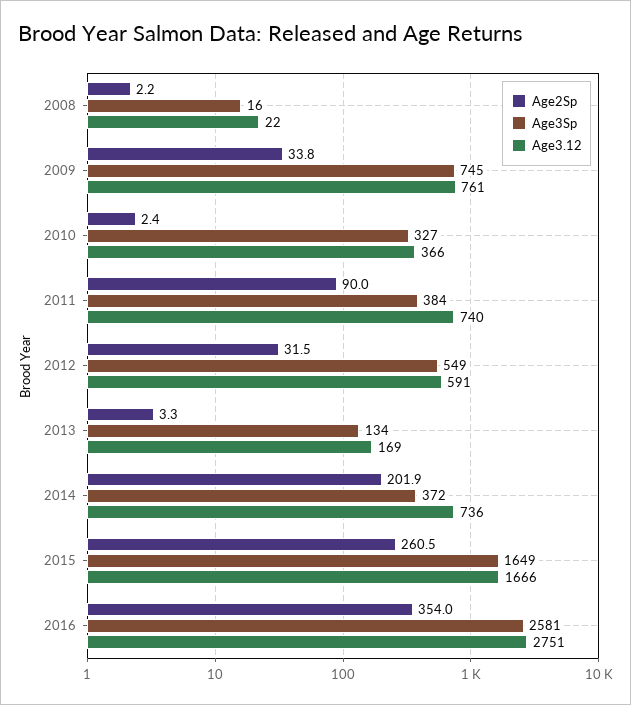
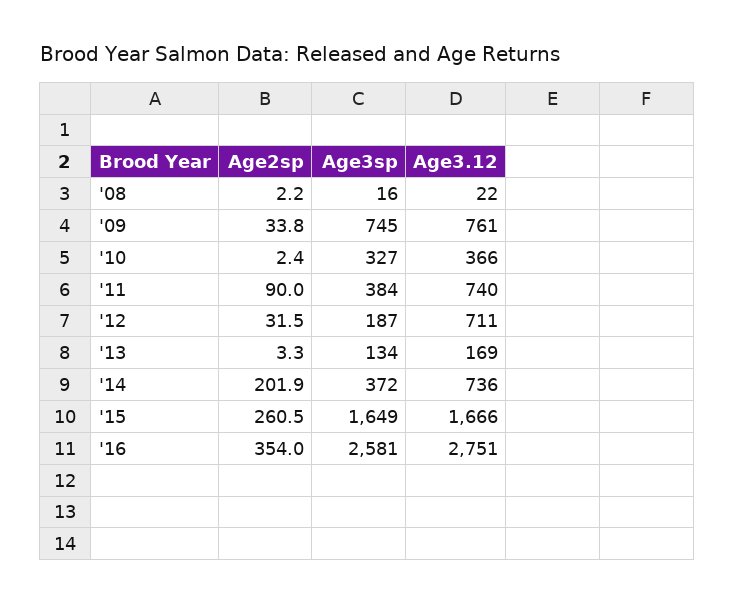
  {
    "Age2Sp": {
      "2008": 2.2,
      "2009": 33.8,
      "2010": 2.4,
      "2011": 90,
      "2012": 31.5,
      "2013": 3.3,
      "2014": 201.9,
      "2015": 260.5,
      "2016": 354
    },
    "Age3Sp": {
      "2008": 16,
      "2009": 745,
      "2010": 327,
      "2011": 384,
-     "2012": 549,
+     "2012": 187,
      "2013": 134,
      "2014": 372,
      "2015": 1649,
      "2016": 2581
    },
    "Age3.12": {
      "2008": 22,
      "2009": 761,
      "2010": 366,
      "2011": 740,
-     "2012": 591,
+     "2012": 711,
      "2013": 169,
      "2014": 736,
      "2015": 1666,
      "2016": 2751
    }
  }

